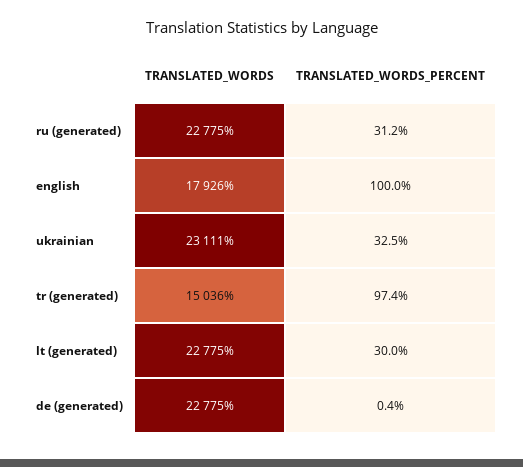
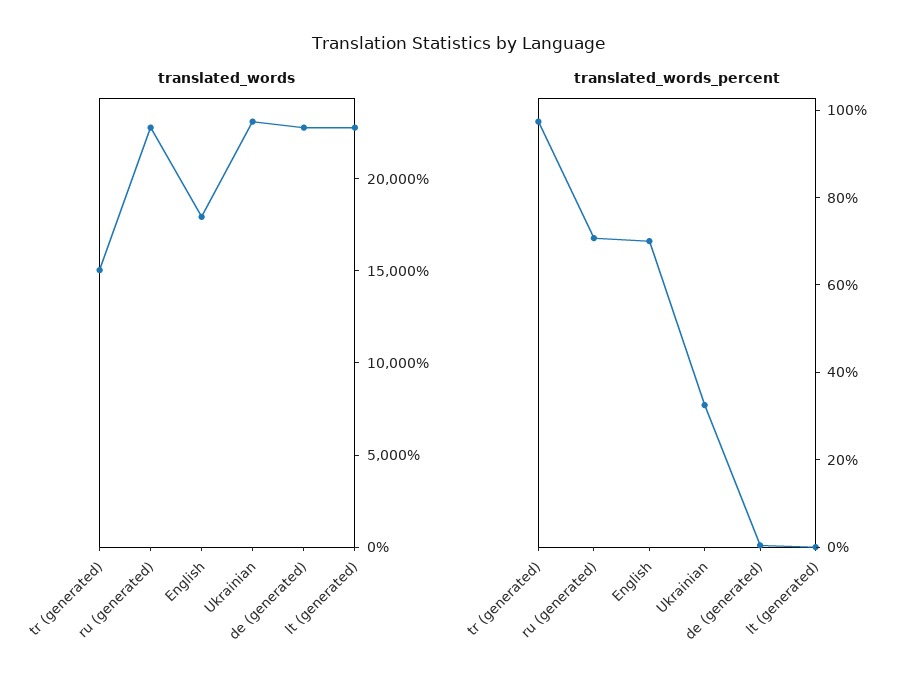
  {
    "TRANSLATED_WORDS": {
      "ru (generated)": 22775,
      "english": 17926,
      "ukrainian": 23111,
      "tr (generated)": 15036,
      "lt (generated)": 22775,
      "de (generated)": 22775
    },
    "TRANSLATED_WORDS_PERCENT": {
-     "ru (generated)": 31.2,
+     "ru (generated)": 70,
-     "english": 100,
+     "english": 70,
      "ukrainian": 32.5,
      "tr (generated)": 97.4,
-     "lt (generated)": 30,
+     "lt (generated)": 0,
      "de (generated)": 0.4
    }
  }

